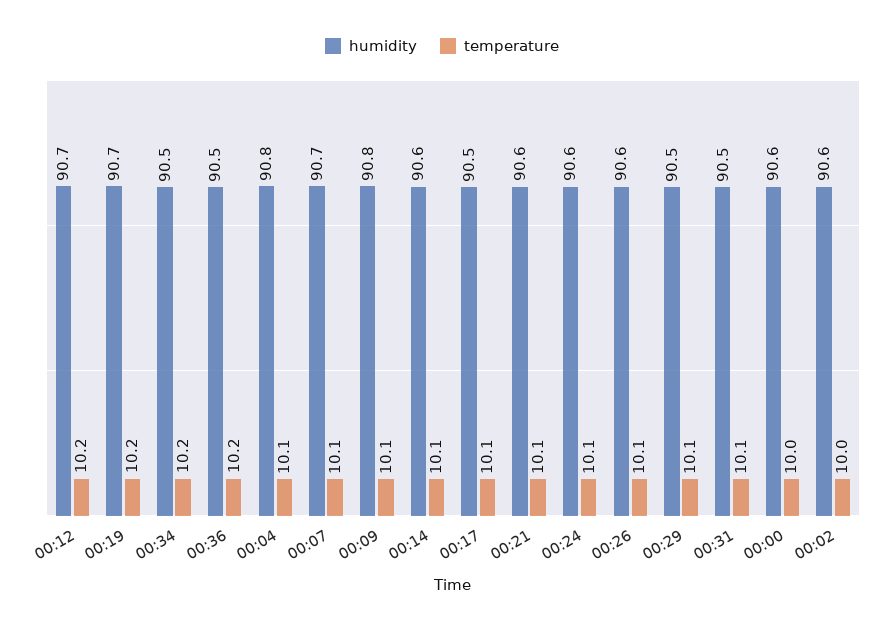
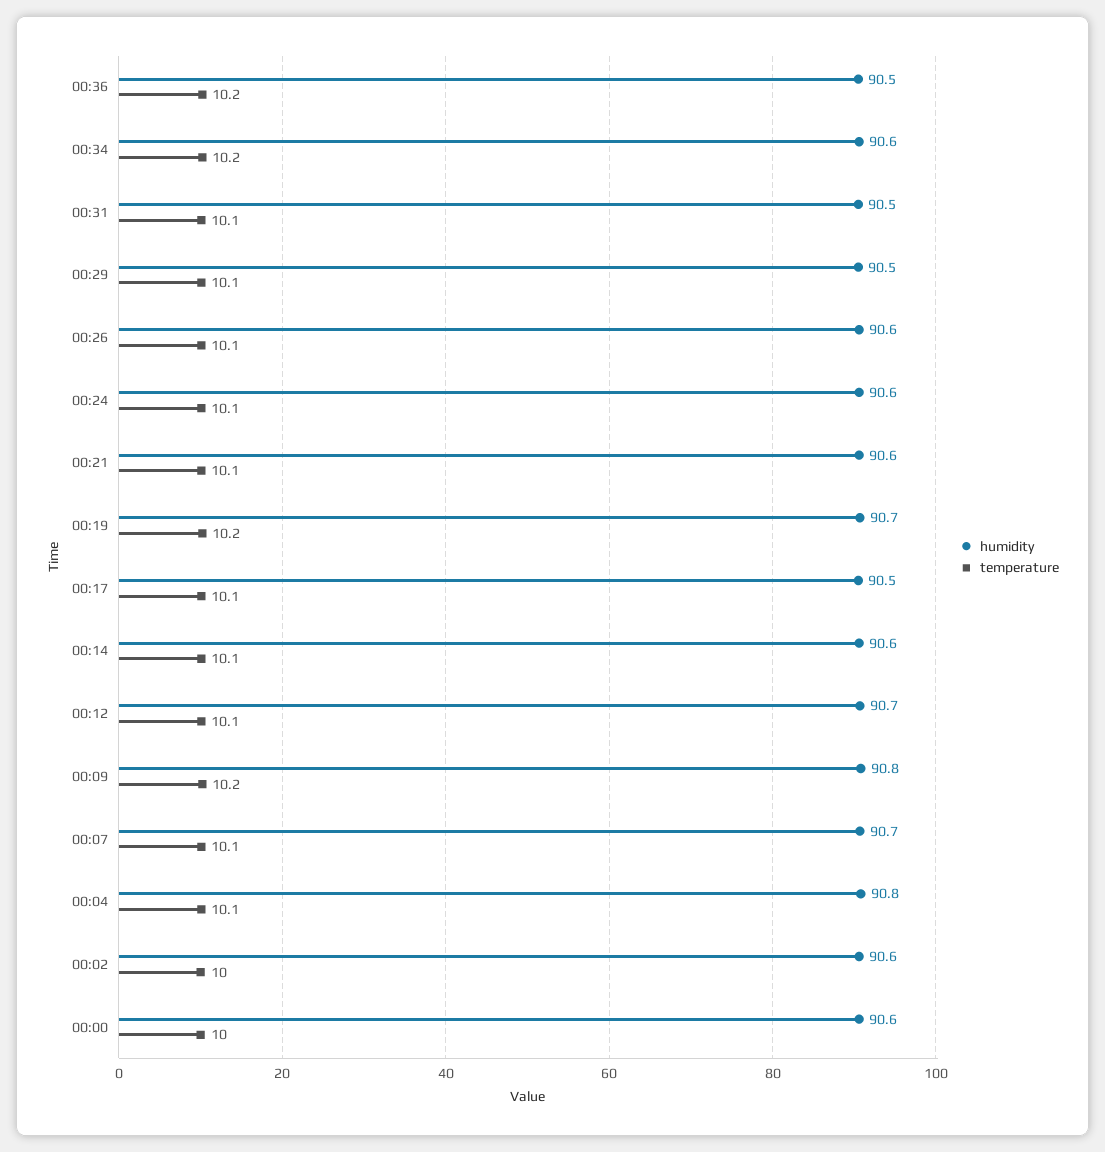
  {
    "humidity": {
      "00:12": 90.7,
      "00:19": 90.7,
-     "00:34": 90.5,
+     "00:34": 90.6,
      "00:36": 90.5,
      "00:04": 90.8,
      "00:07": 90.7,
      "00:09": 90.8,
      "00:14": 90.6,
      "00:17": 90.5,
      "00:21": 90.6,
      "00:24": 90.6,
      "00:26": 90.6,
      "00:29": 90.5,
      "00:31": 90.5,
      "00:00": 90.6,
      "00:02": 90.6
    },
    "temperature": {
-     "00:12": 10.2,
+     "00:12": 10.1,
      "00:19": 10.2,
      "00:34": 10.2,
      "00:36": 10.2,
      "00:04": 10.1,
      "00:07": 10.1,
-     "00:09": 10.1,
+     "00:09": 10.2,
      "00:14": 10.1,
      "00:17": 10.1,
      "00:21": 10.1,
      "00:24": 10.1,
      "00:26": 10.1,
      "00:29": 10.1,
      "00:31": 10.1,
      "00:00": 10,
      "00:02": 10
    }
  }

